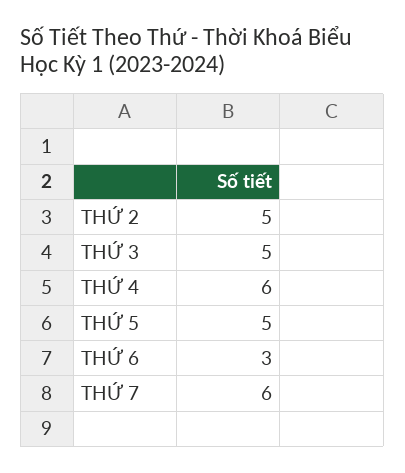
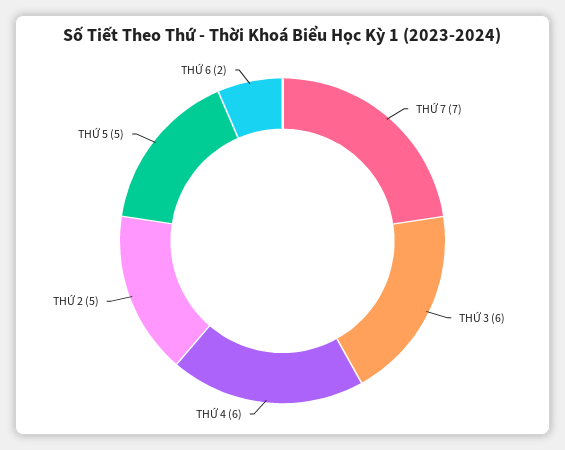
  {
    "THỨ 2": 5,
-   "THỨ 3": 5,
+   "THỨ 3": 6,
    "THỨ 4": 6,
    "THỨ 5": 5,
-   "THỨ 6": 3,
+   "THỨ 6": 2,
-   "THỨ 7": 6
+   "THỨ 7": 7
  }

